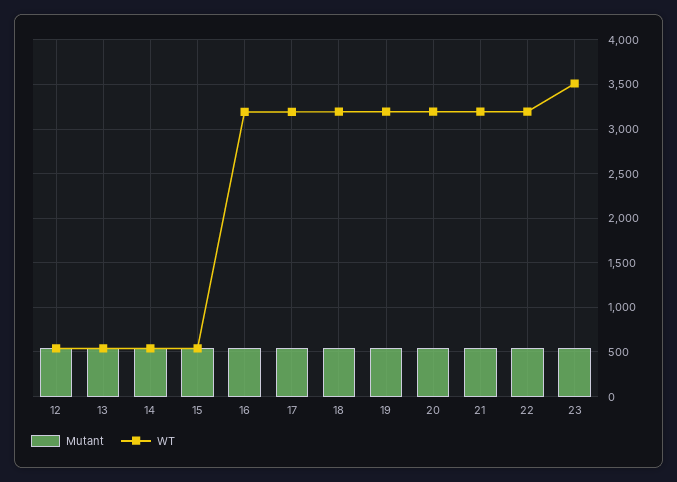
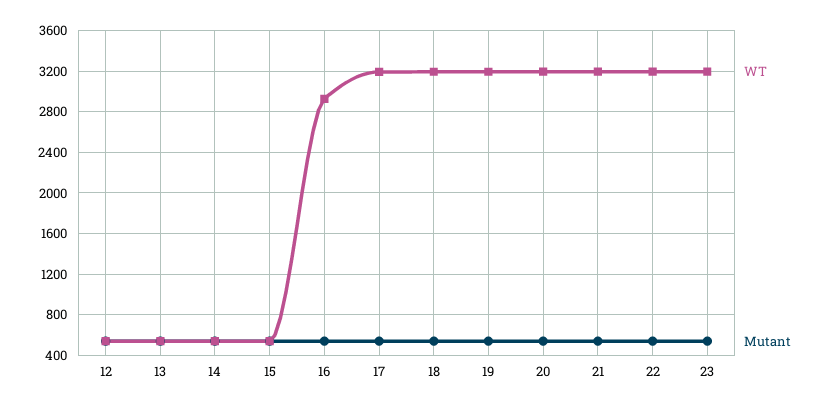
  {
    "Mutant": {
      "12": 500,
      "13": 500,
      "14": 500,
      "15": 500,
      "16": 500,
      "17": 500,
      "18": 500,
      "19": 500,
      "20": 500,
      "21": 500,
      "22": 500,
      "23": 500
    },
    "WT": {
      "12": 500,
      "13": 500,
      "14": 500,
      "15": 500,
-     "16": 3200,
+     "16": 2900,
      "17": 3200,
      "18": 3200,
      "19": 3200,
      "20": 3200,
      "21": 3200,
      "22": 3200,
-     "23": 3500
+     "23": 3200
    }
  }

